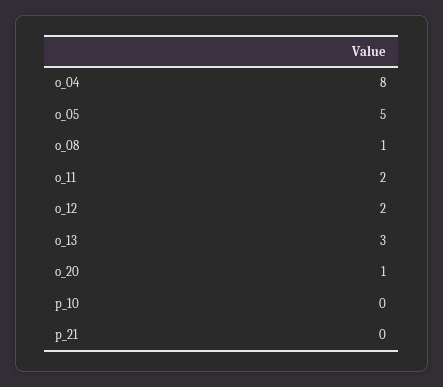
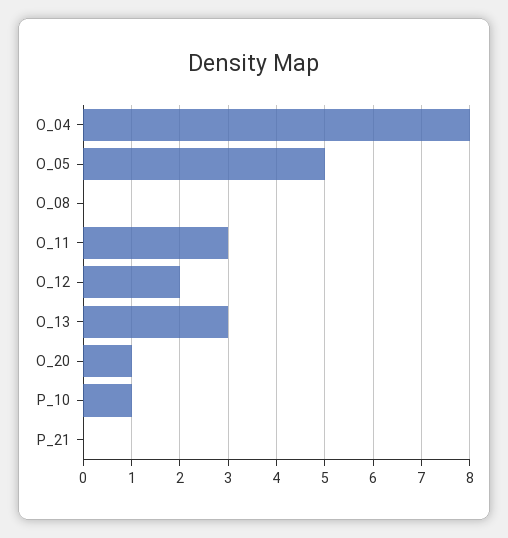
  {
    "o_04": 8,
    "o_05": 5,
-   "o_08": 1,
+   "o_08": 0,
-   "o_11": 2,
+   "o_11": 3,
    "o_12": 2,
    "o_13": 3,
    "o_20": 1,
-   "p_10": 0,
+   "p_10": 1,
    "p_21": 0
  }

